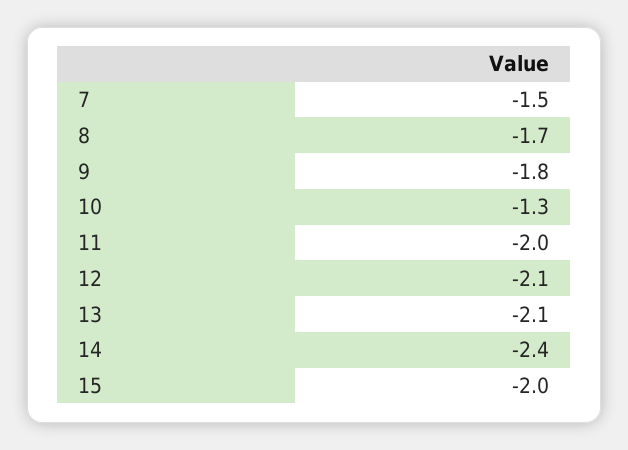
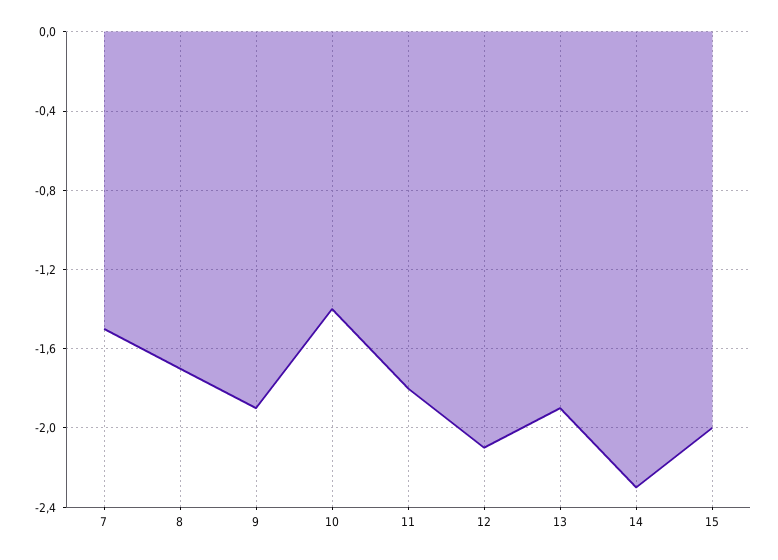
  {
    "7": -1.5,
    "8": -1.7,
-   "9": -1.8,
+   "9": -1.9,
-   "10": -1.3,
+   "10": -1.4,
-   "11": -2,
+   "11": -1.8,
    "12": -2.1,
-   "13": -2.1,
+   "13": -1.9,
-   "14": -2.4,
+   "14": -2.3,
    "15": -2
  }

